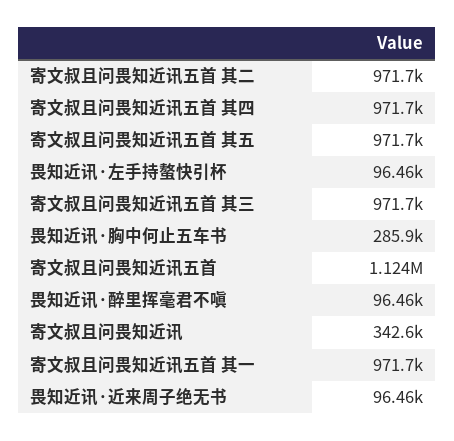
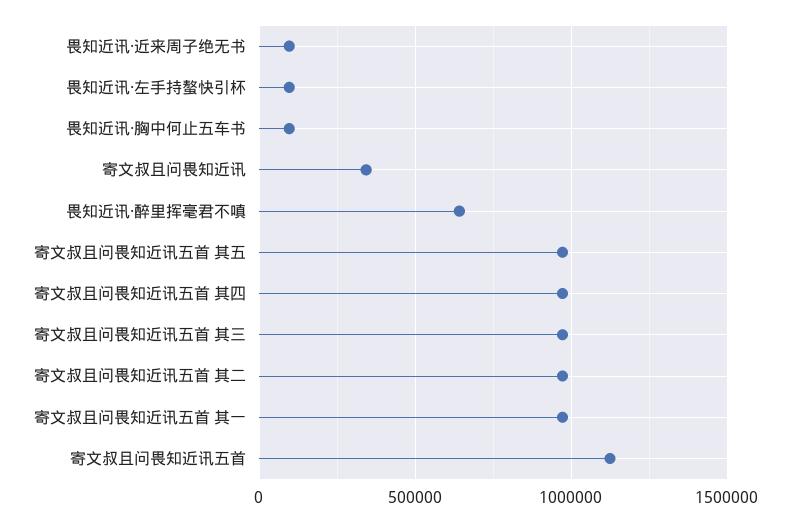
  {
    "寄文叔且问畏知近讯五首 其二": 971700,
    "寄文叔且问畏知近讯五首 其四": 971700,
    "寄文叔且问畏知近讯五首 其五": 971700,
    "畏知近讯·左手持螯快引杯": 96460,
    "寄文叔且问畏知近讯五首 其三": 971700,
-   "畏知近讯·胸中何止五车书": 285900,
+   "畏知近讯·胸中何止五车书": 100000,
    "寄文叔且问畏知近讯五首": 1124000,
-   "畏知近讯·醉里挥毫君不嗔": 96460,
+   "畏知近讯·醉里挥毫君不嗔": 650000,
    "寄文叔且问畏知近讯": 342600,
    "寄文叔且问畏知近讯五首 其一": 971700,
    "畏知近讯·近来周子绝无书": 96460
  }

